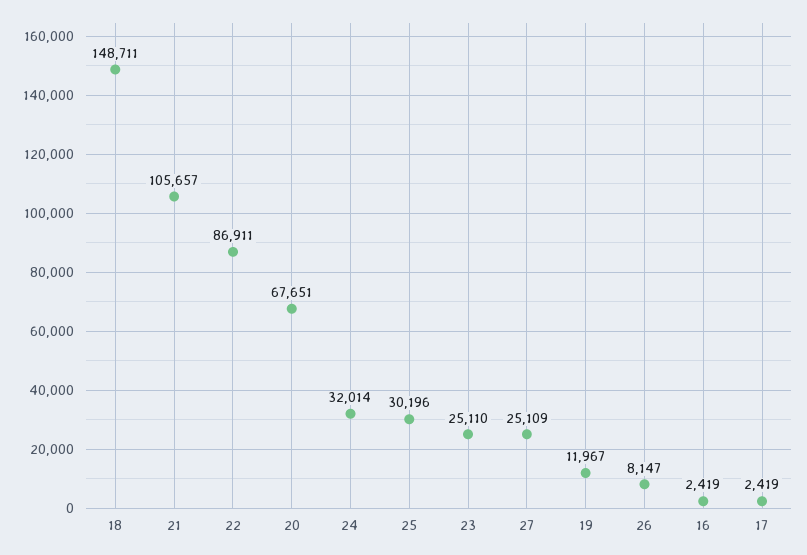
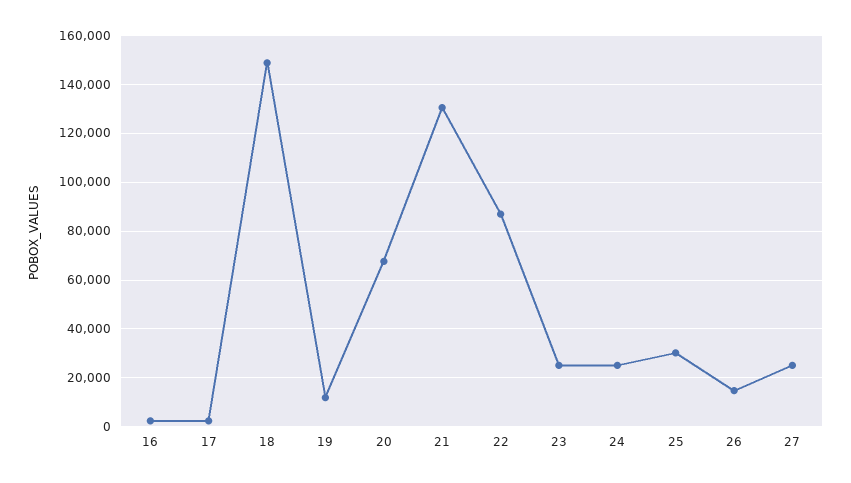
  {
    "18": 148711,
-   "21": 105657,
+   "21": 130000,
    "22": 86911,
    "20": 67651,
-   "24": 32014,
+   "24": 25000,
    "25": 30196,
    "23": 25110,
    "27": 25109,
    "19": 11967,
-   "26": 8147,
+   "26": 15000,
    "16": 2419,
    "17": 2419
  }

